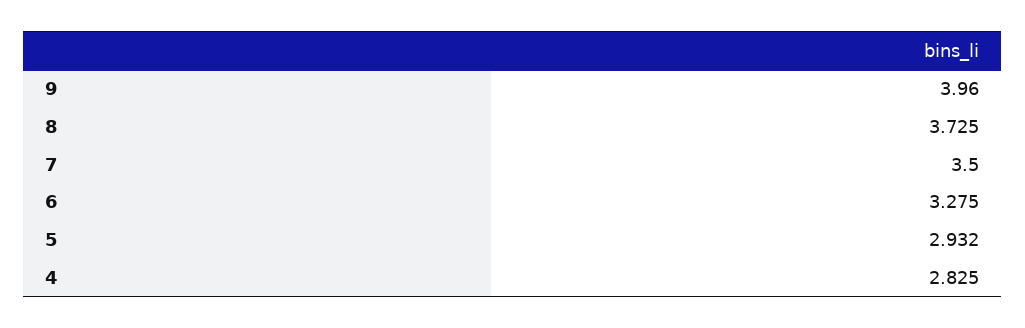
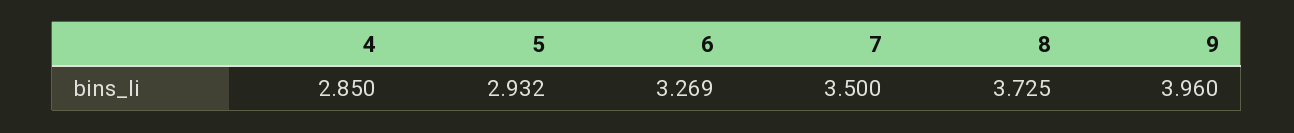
  {
    "9": 3.96,
    "8": 3.725,
    "7": 3.5,
-   "6": 3.275,
+   "6": 3.269,
    "5": 2.932,
-   "4": 2.825
+   "4": 2.85
  }

